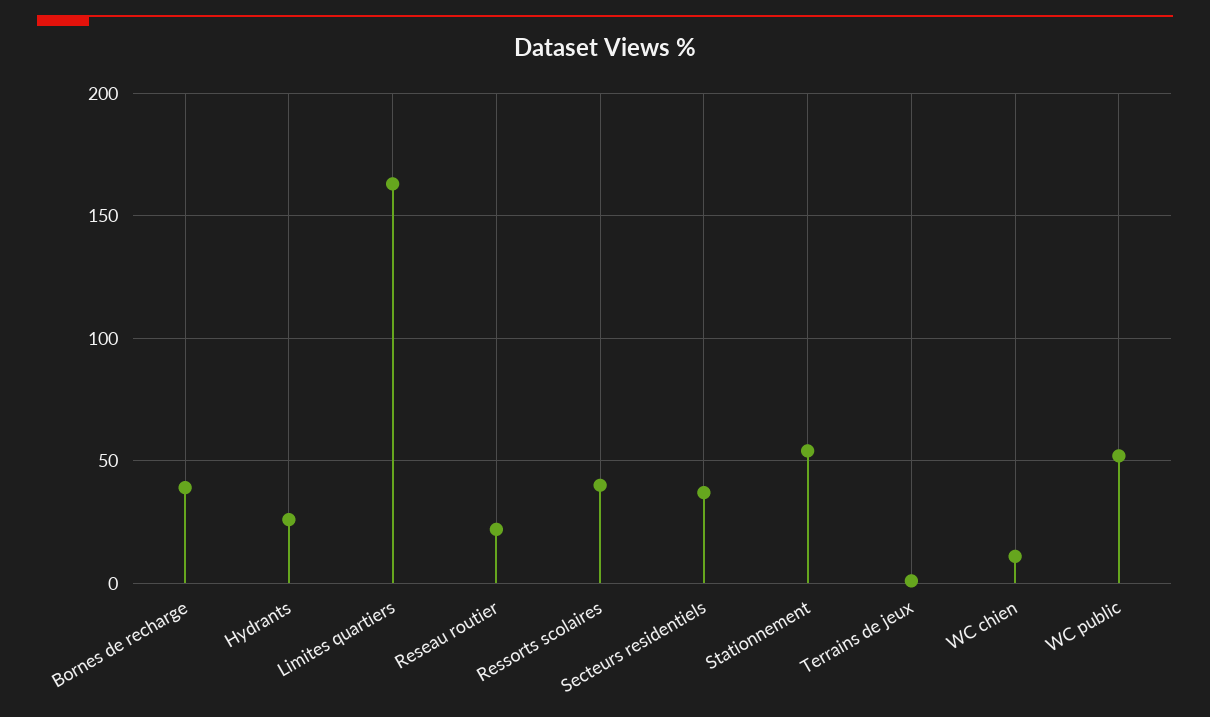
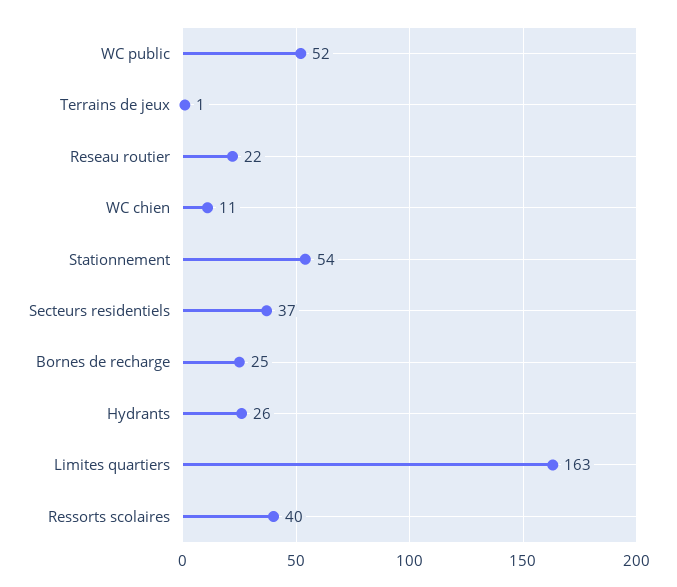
  {
-   "Bornes de recharge": 40,
+   "Bornes de recharge": 25,
    "Hydrants": 26,
    "Limites quartiers": 163,
    "Reseau routier": 22,
    "Ressorts scolaires": 40,
    "Secteurs residentiels": 37,
    "Stationnement": 54,
    "Terrains de jeux": 1,
    "WC chien": 11,
    "WC public": 52
  }

